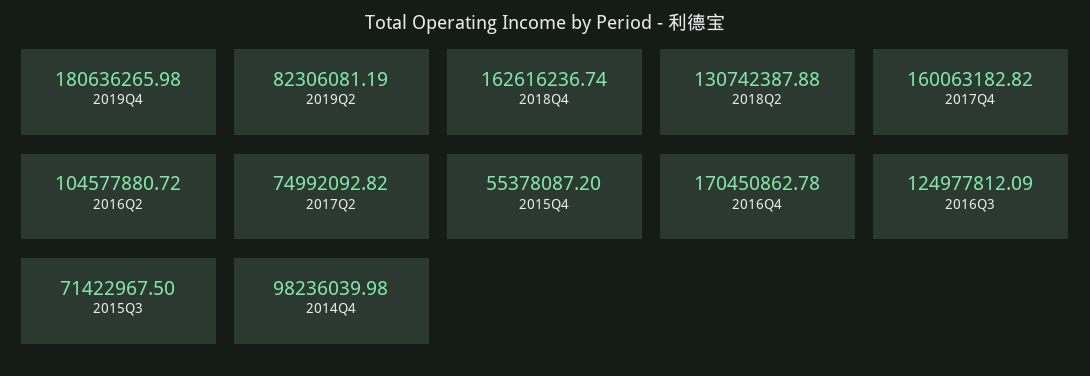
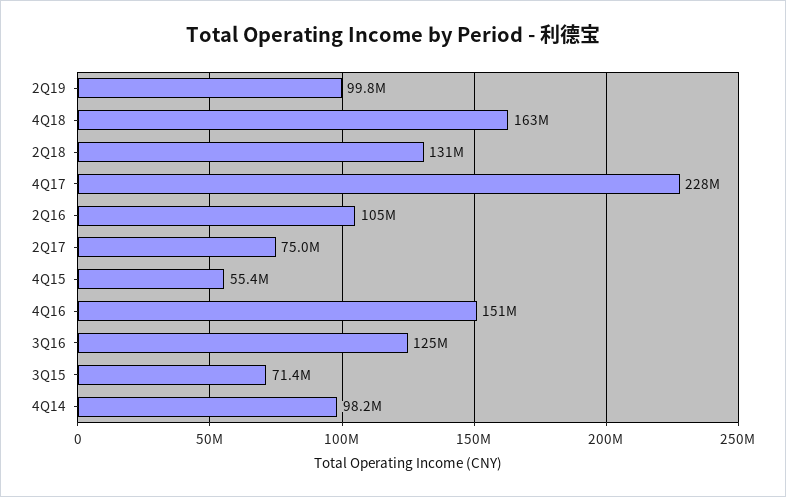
  {
-   "2019Q4": 180636265.98,
-   "2019Q2": 82306081.19,
+   "2019Q2": 99800000,
    "2018Q4": 162616236.74,
    "2018Q2": 130742387.88,
-   "2017Q4": 160063182.82,
+   "2017Q4": 228000000,
    "2016Q2": 104577880.72,
    "2017Q2": 74992092.82,
    "2015Q4": 55378087.2,
-   "2016Q4": 170450862.78,
+   "2016Q4": 151000000,
    "2016Q3": 124977812.09,
    "2015Q3": 71422967.5,
    "2014Q4": 98236039.98
  }

